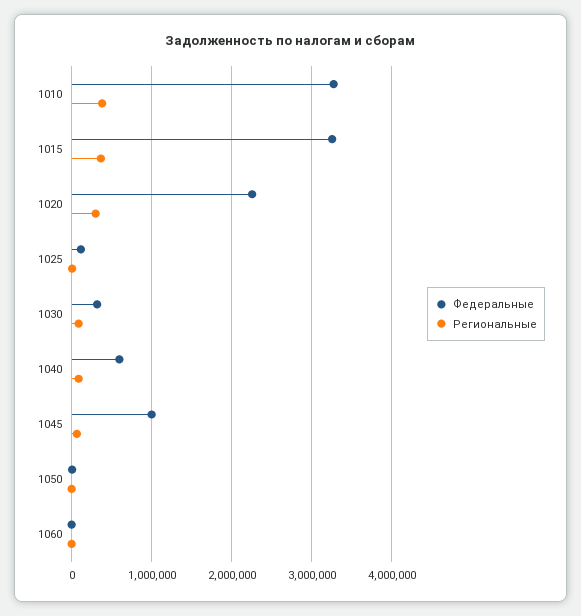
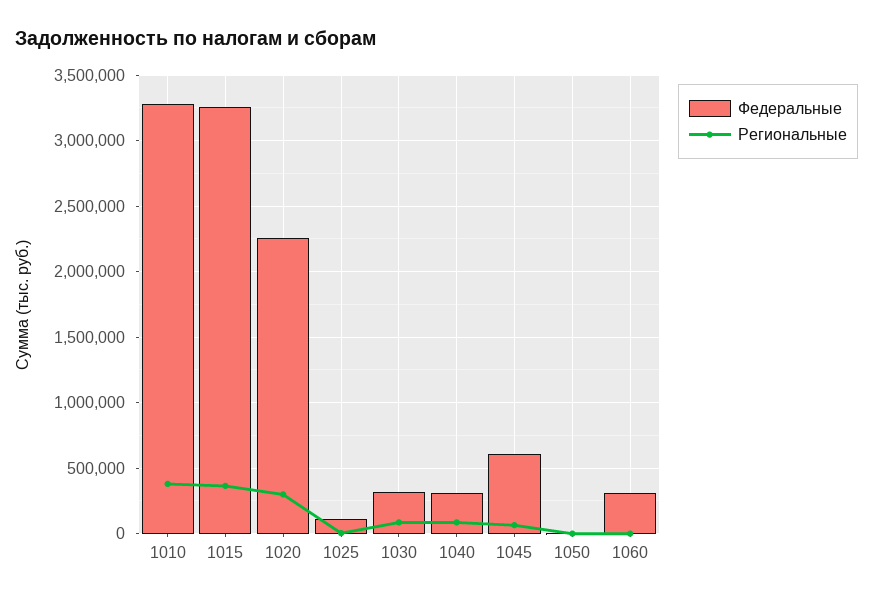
  {
    "Федеральные": {
      "1010": 3300000,
      "1015": 3250000,
      "1020": 2250000,
      "1025": 100000,
      "1030": 300000,
-     "1040": 600000,
+     "1040": 300000,
-     "1045": 1000000,
+     "1045": 600000,
      "1050": 0,
-     "1060": 0
+     "1060": 300000
    },
    "Региональные": {
      "1010": 400000,
      "1015": 350000,
      "1020": 300000,
      "1025": 0,
      "1030": 100000,
      "1040": 100000,
      "1045": 50000,
      "1050": 0,
      "1060": 0
    }
  }

